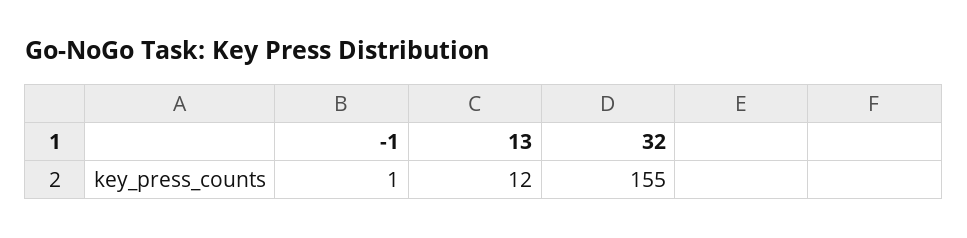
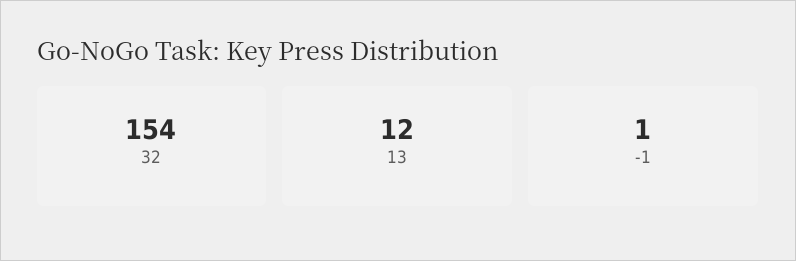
  {
    "-1": 1,
    "13": 12,
-   "32": 155
+   "32": 154
  }

